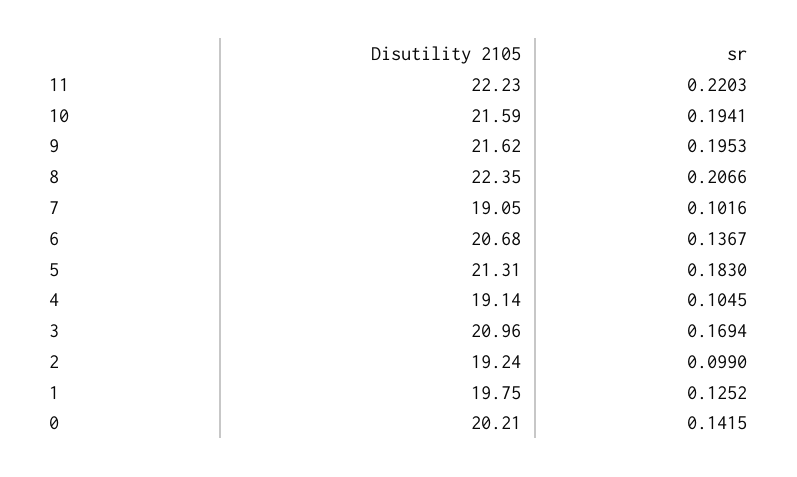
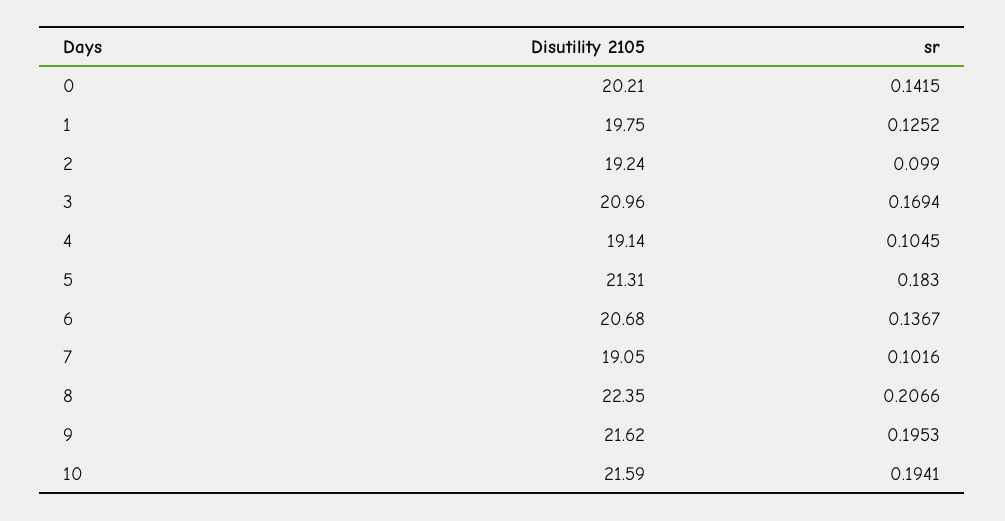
  {
    "Disutility 2105": {
-     "11": 22.23,
      "10": 21.59,
      "9": 21.62,
      "8": 22.35,
      "7": 19.05,
      "6": 20.68,
      "5": 21.31,
      "4": 19.14,
      "3": 20.96,
      "2": 19.24,
      "1": 19.75,
      "0": 20.21
    },
    "sr": {
-     "11": 0.2203,
      "10": 0.1941,
      "9": 0.1953,
      "8": 0.2066,
      "7": 0.1016,
      "6": 0.1367,
      "5": 0.183,
      "4": 0.1045,
      "3": 0.1694,
      "2": 0.099,
      "1": 0.1252,
      "0": 0.1415
    }
  }

